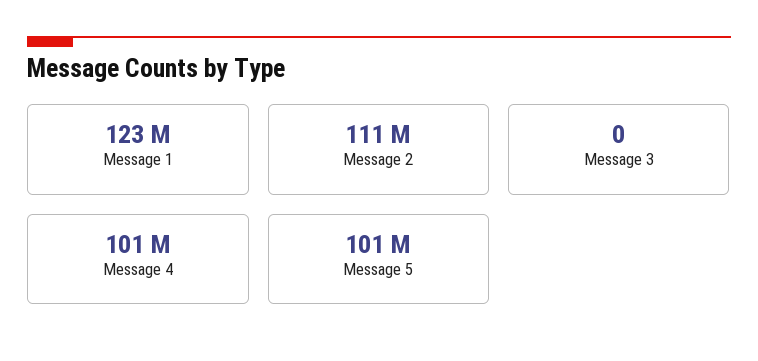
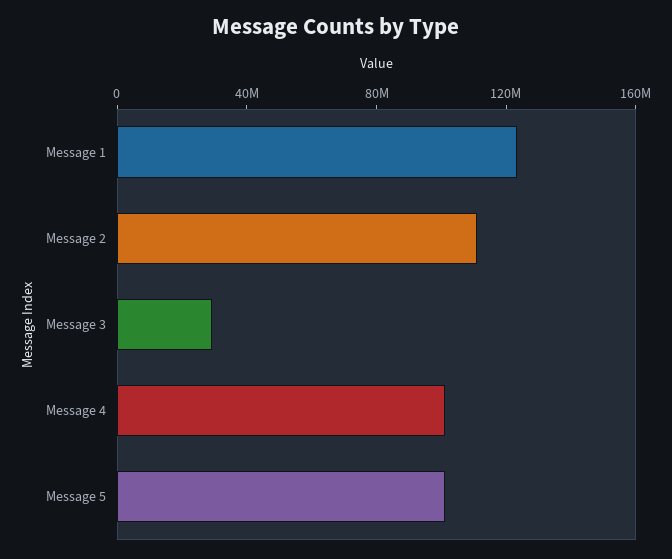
  {
    "Message 1": 123000000,
    "Message 2": 111000000,
-   "Message 3": 0,
+   "Message 3": 30000000,
    "Message 4": 101000000,
    "Message 5": 101000000
  }

